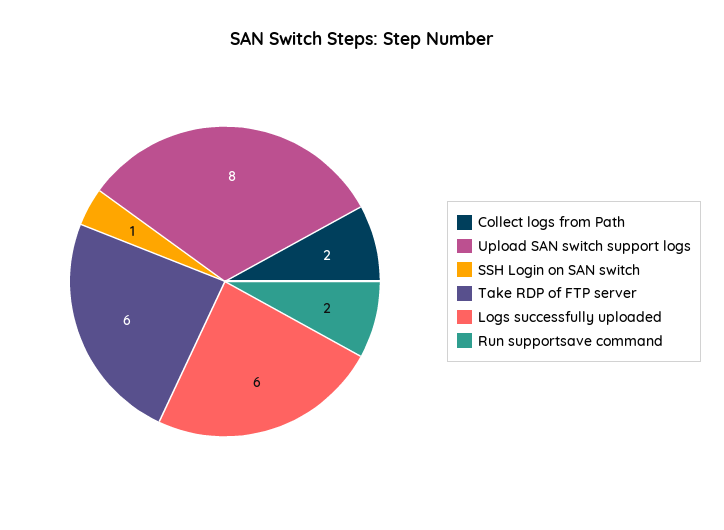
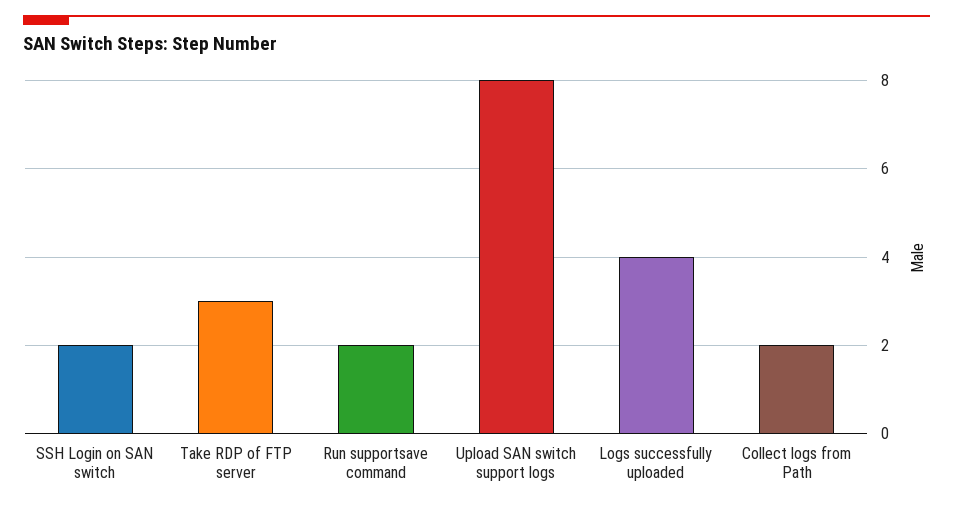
  {
    "Collect logs from Path": 2,
    "Upload SAN switch support logs": 8,
-   "SSH Login on SAN switch": 1,
+   "SSH Login on SAN switch": 2,
-   "Take RDP of FTP server": 6,
+   "Take RDP of FTP server": 3,
-   "Logs successfully uploaded": 6,
+   "Logs successfully uploaded": 4,
    "Run supportsave command": 2
  }

